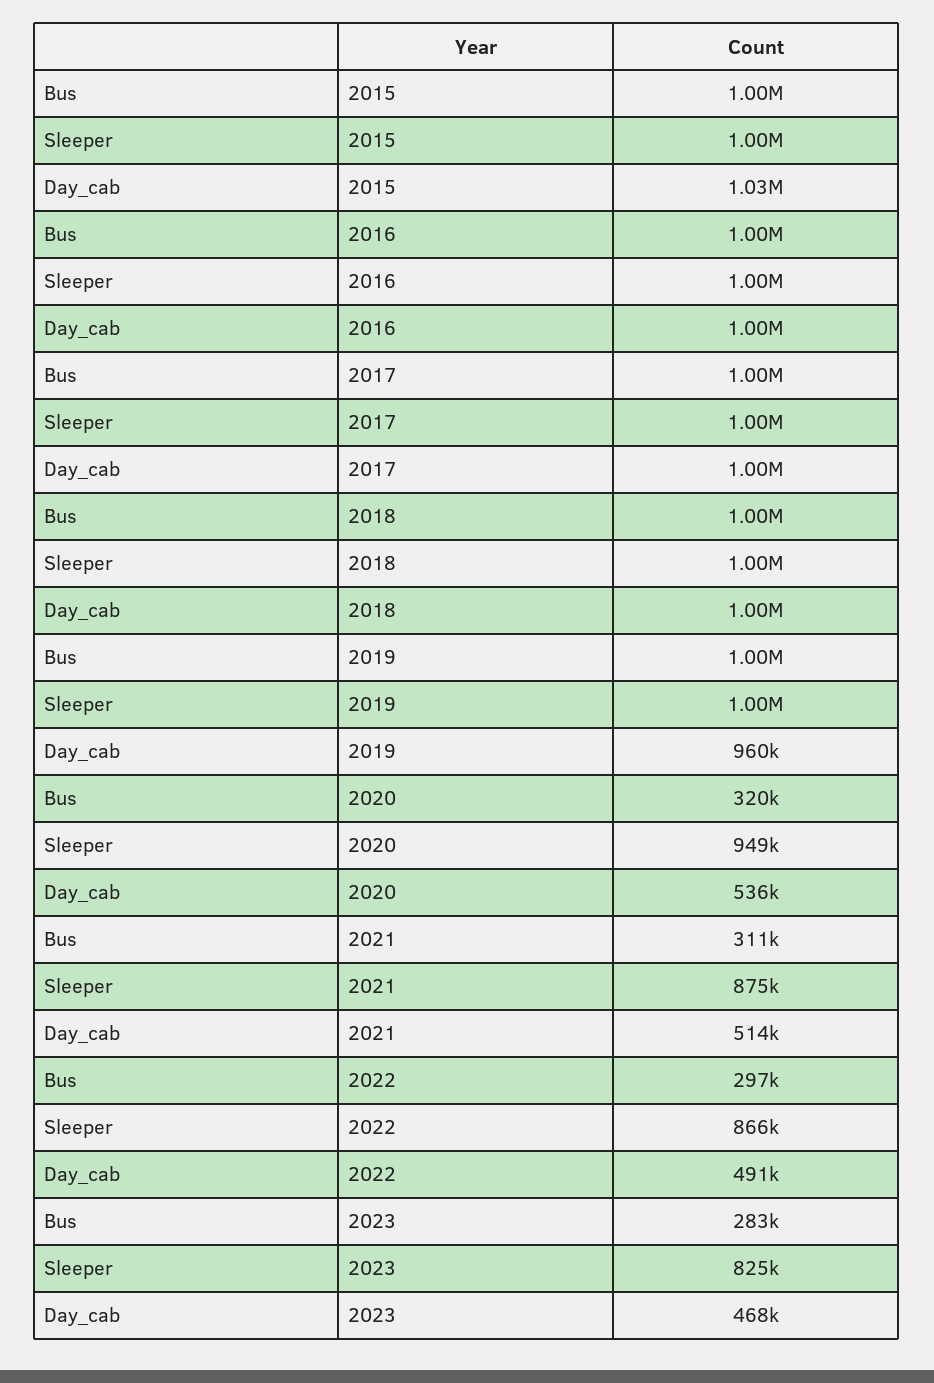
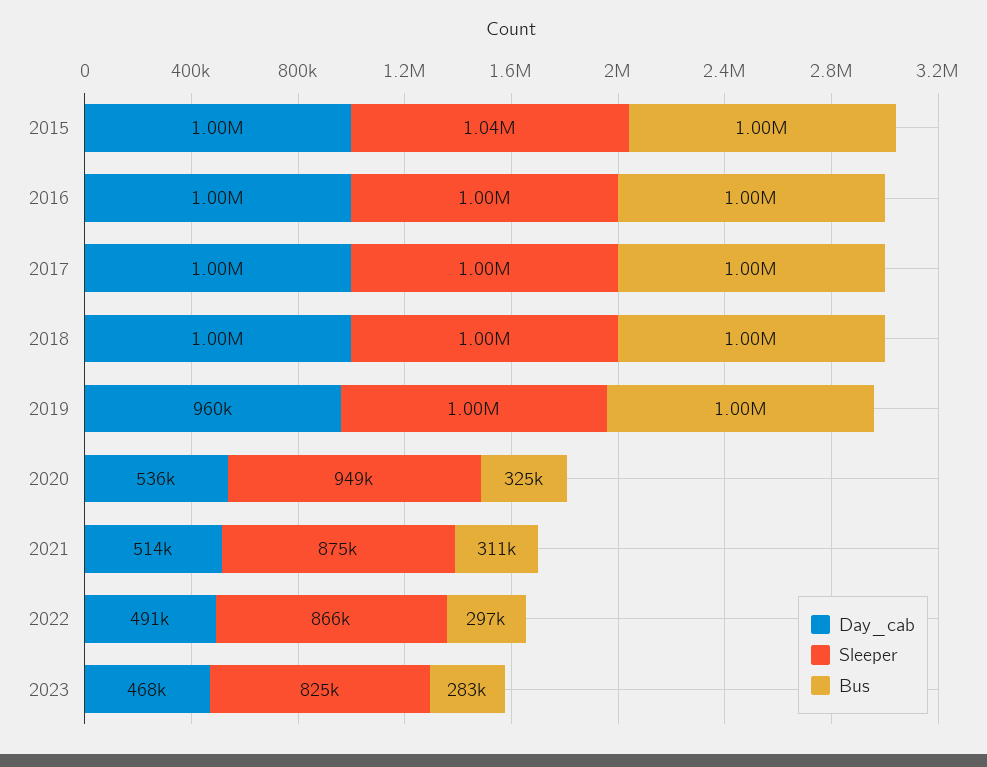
  {
    "Bus": {
      "2015": 1000000,
      "2016": 1000000,
      "2017": 1000000,
      "2018": 1000000,
      "2019": 1000000,
-     "2020": 320000,
+     "2020": 325000,
      "2021": 311000,
      "2022": 297000,
      "2023": 283000
    },
    "Sleeper": {
-     "2015": 1000000,
+     "2015": 1040000,
      "2016": 1000000,
      "2017": 1000000,
      "2018": 1000000,
      "2019": 1000000,
      "2020": 949000,
      "2021": 875000,
      "2022": 866000,
      "2023": 825000
    },
    "Day_cab": {
-     "2015": 1030000,
+     "2015": 1000000,
      "2016": 1000000,
      "2017": 1000000,
      "2018": 1000000,
      "2019": 960000,
      "2020": 536000,
      "2021": 514000,
      "2022": 491000,
      "2023": 468000
    }
  }

